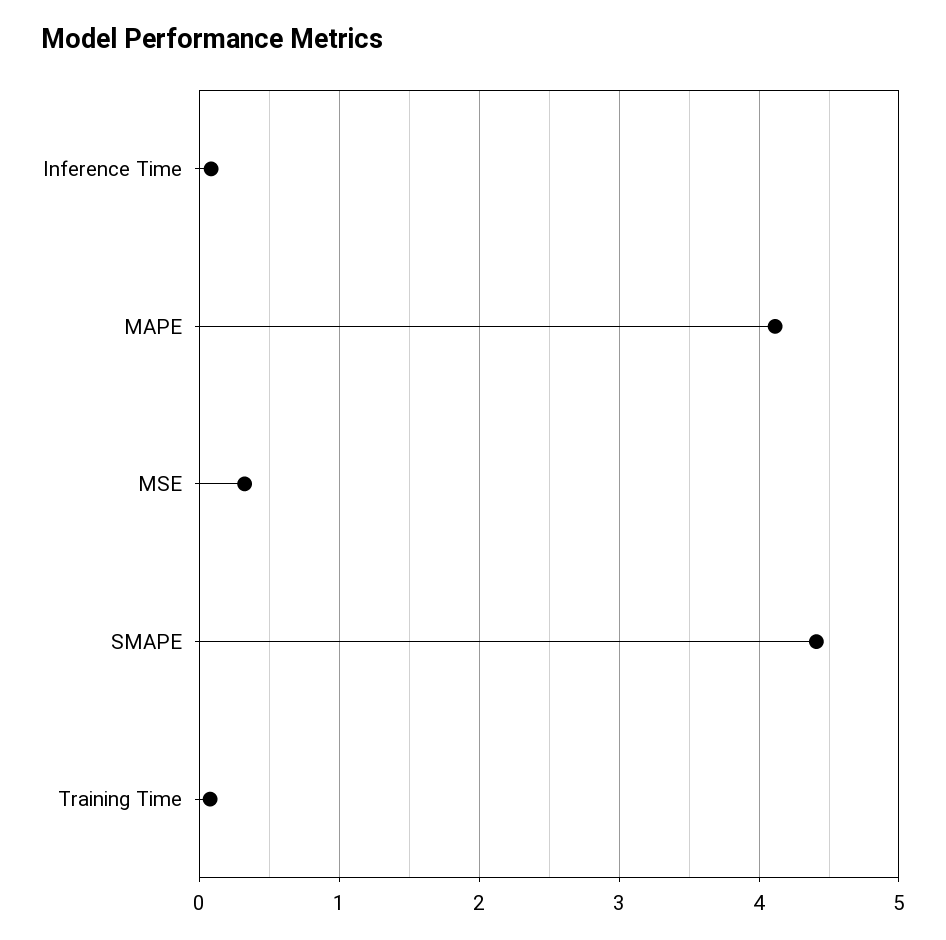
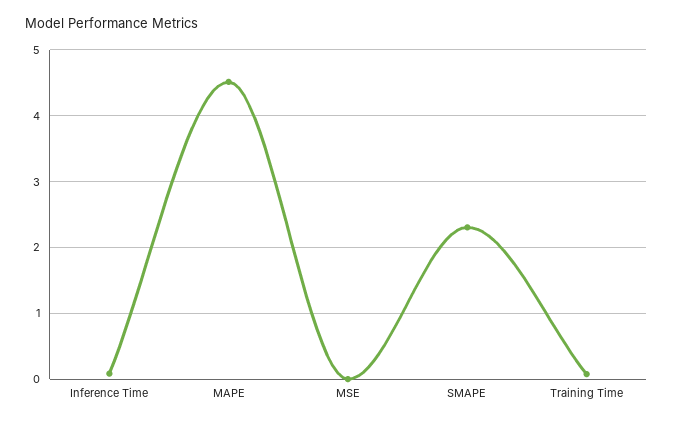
  {
    "Inference Time": 0.1,
-   "MAPE": 4.1,
+   "MAPE": 4.5,
-   "MSE": 0.3,
+   "MSE": 0,
-   "SMAPE": 4.4,
+   "SMAPE": 2.3,
    "Training Time": 0.1
  }

